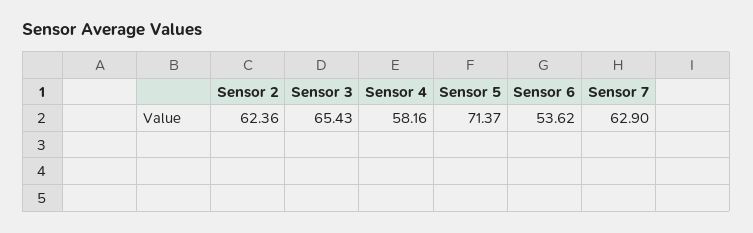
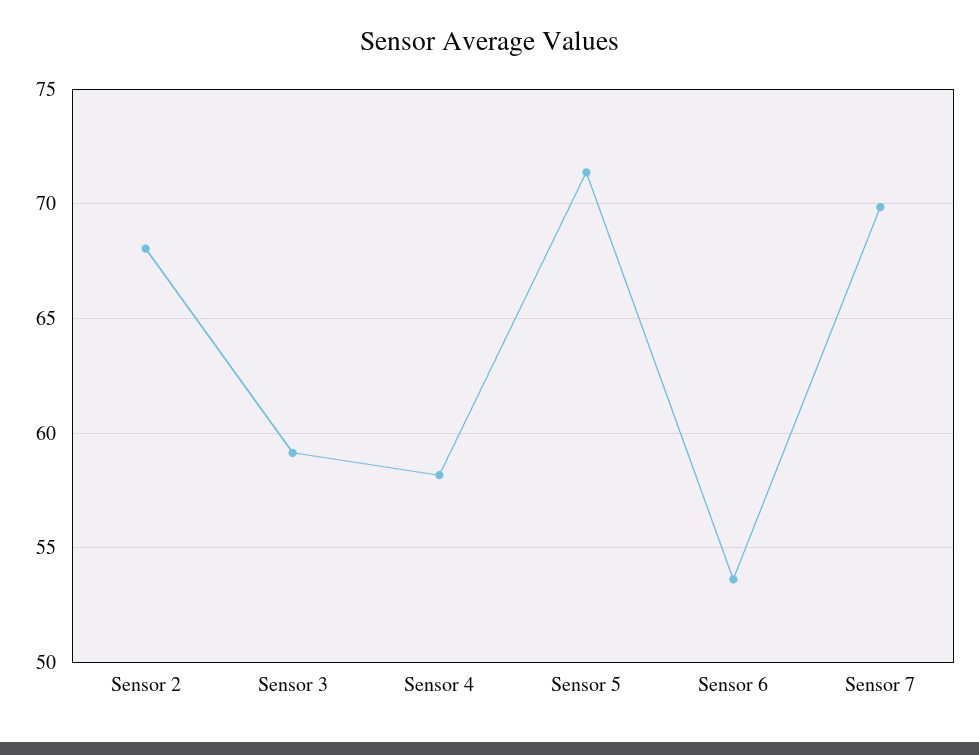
  {
-   "Sensor 2": 62.36,
+   "Sensor 2": 68,
-   "Sensor 3": 65.43,
+   "Sensor 3": 59,
    "Sensor 4": 58.16,
    "Sensor 5": 71.37,
    "Sensor 6": 53.62,
-   "Sensor 7": 62.9
+   "Sensor 7": 70
  }

